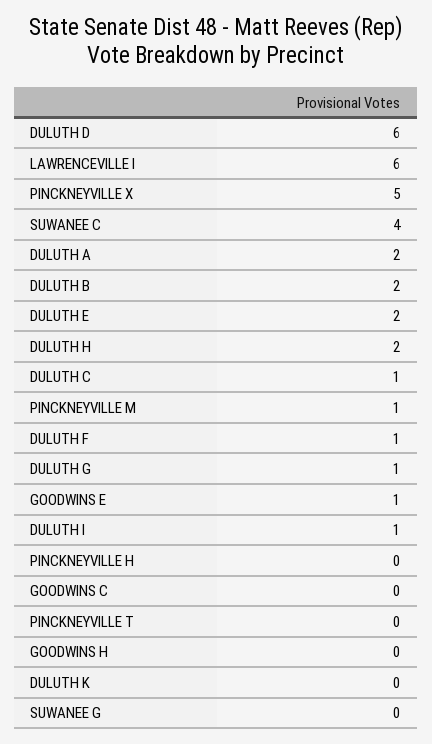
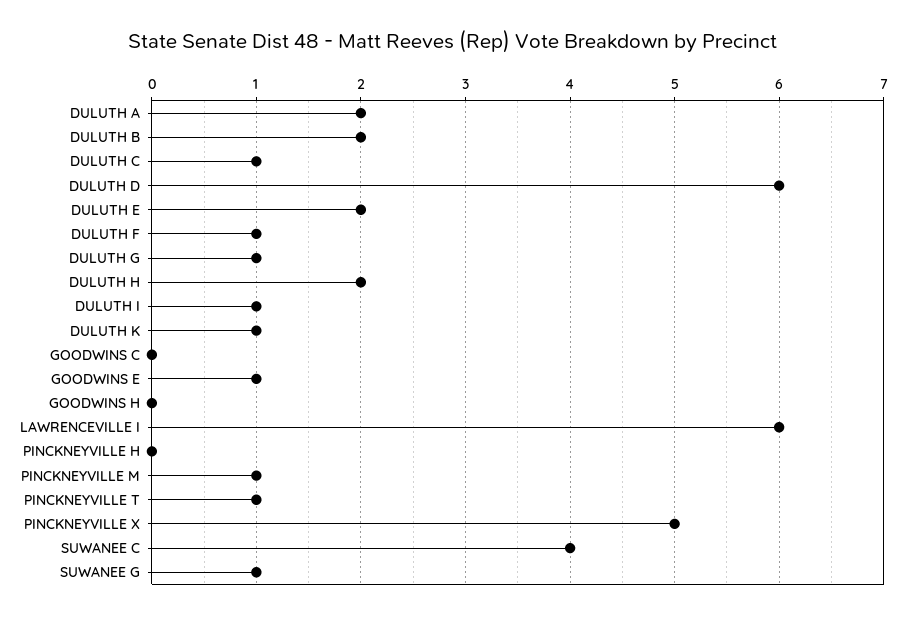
  {
    "DULUTH D": 6,
    "LAWRENCEVILLE I": 6,
    "PINCKNEYVILLE X": 5,
    "SUWANEE C": 4,
    "DULUTH A": 2,
    "DULUTH B": 2,
    "DULUTH E": 2,
    "DULUTH H": 2,
    "DULUTH C": 1,
    "PINCKNEYVILLE M": 1,
    "DULUTH F": 1,
    "DULUTH G": 1,
    "GOODWINS E": 1,
    "DULUTH I": 1,
    "PINCKNEYVILLE H": 0,
    "GOODWINS C": 0,
-   "PINCKNEYVILLE T": 0,
+   "PINCKNEYVILLE T": 1,
    "GOODWINS H": 0,
-   "DULUTH K": 0,
+   "DULUTH K": 1,
-   "SUWANEE G": 0
+   "SUWANEE G": 1
  }

